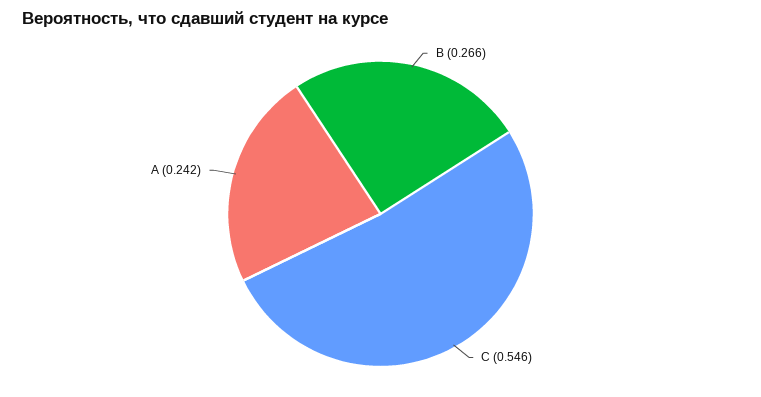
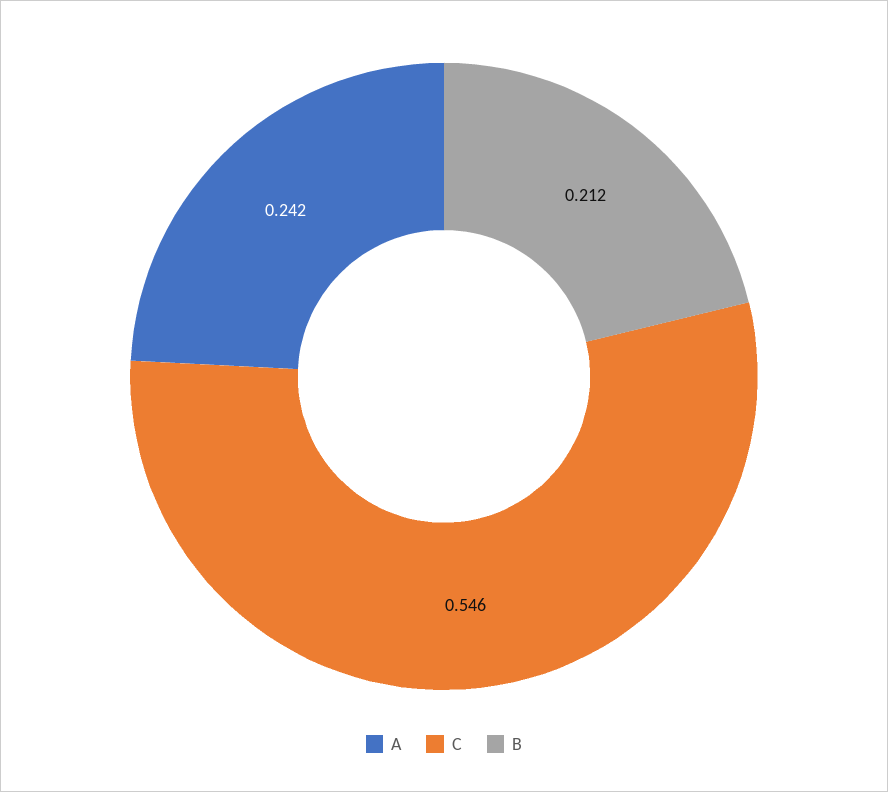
  {
-   "В": 0.266,
+   "В": 0.212,
    "С": 0.546,
    "А": 0.242
  }

